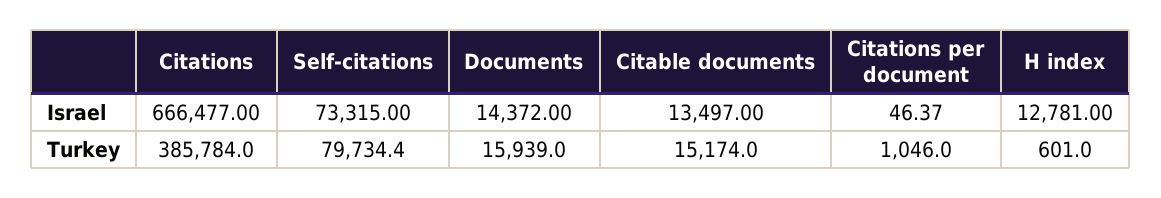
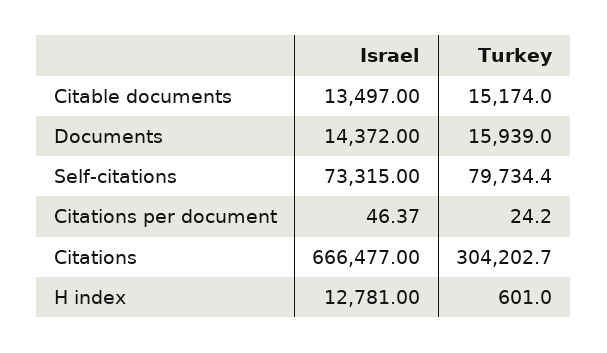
  {
    "Citations": {
      "Israel": 666477,
-     "Turkey": 385784
+     "Turkey": 304202.7
    },
    "Self-citations": {
      "Israel": 73315,
      "Turkey": 79734.4
    },
    "Documents": {
      "Israel": 14372,
      "Turkey": 15939
    },
    "Citable documents": {
      "Israel": 13497,
      "Turkey": 15174
    },
    "Citations per document": {
      "Israel": 46.37,
-     "Turkey": 1046
+     "Turkey": 24.2
    },
    "H index": {
      "Israel": 12781,
      "Turkey": 601
    }
  }

